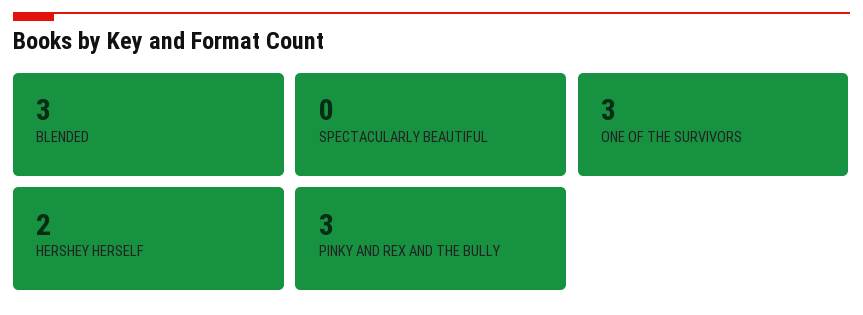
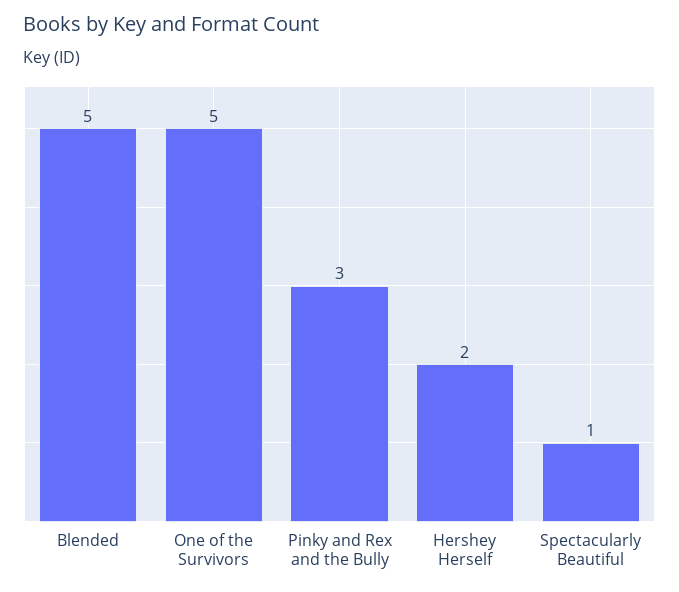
  {
-   "BLENDED": 3,
+   "BLENDED": 5,
-   "SPECTACULARLY BEAUTIFUL": 0,
+   "SPECTACULARLY BEAUTIFUL": 1,
-   "ONE OF THE SURVIVORS": 3,
+   "ONE OF THE SURVIVORS": 5,
    "HERSHEY HERSELF": 2,
    "PINKY AND REX AND THE BULLY": 3
  }

